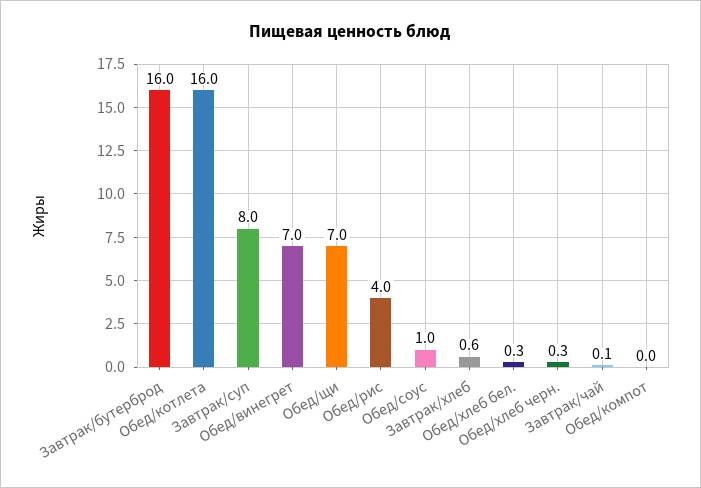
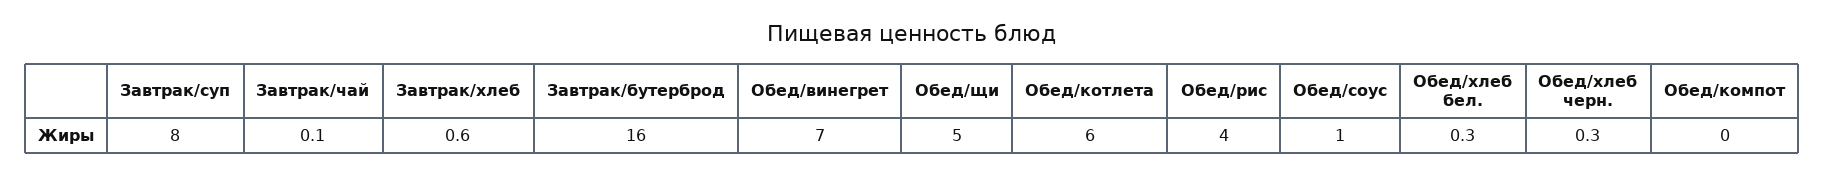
  {
    "Завтрак/бутерброд": 16,
-   "Обед/котлета": 16,
+   "Обед/котлета": 6,
    "Завтрак/суп": 8,
    "Обед/винегрет": 7,
-   "Обед/щи": 7,
+   "Обед/щи": 5,
    "Обед/рис": 4,
    "Обед/соус": 1,
    "Завтрак/хлеб": 0.6,
    "Обед/хлеб бел.": 0.3,
    "Обед/хлеб черн.": 0.3,
    "Завтрак/чай": 0.1,
    "Обед/компот": 0
  }

